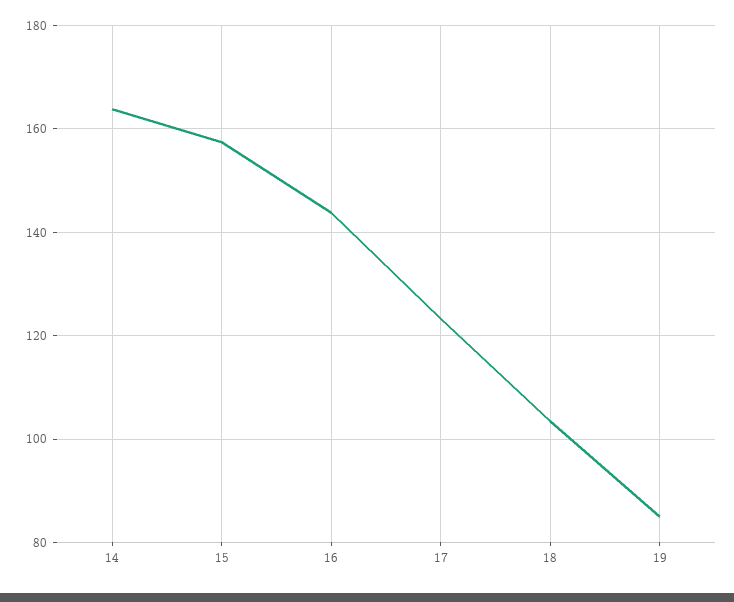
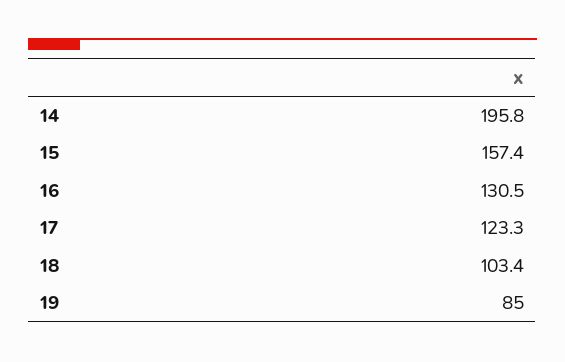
  {
-   "14": 164,
+   "14": 195.8,
    "15": 157.4,
-   "16": 144,
+   "16": 130.5,
    "17": 123.3,
    "18": 103.4,
    "19": 85
  }

